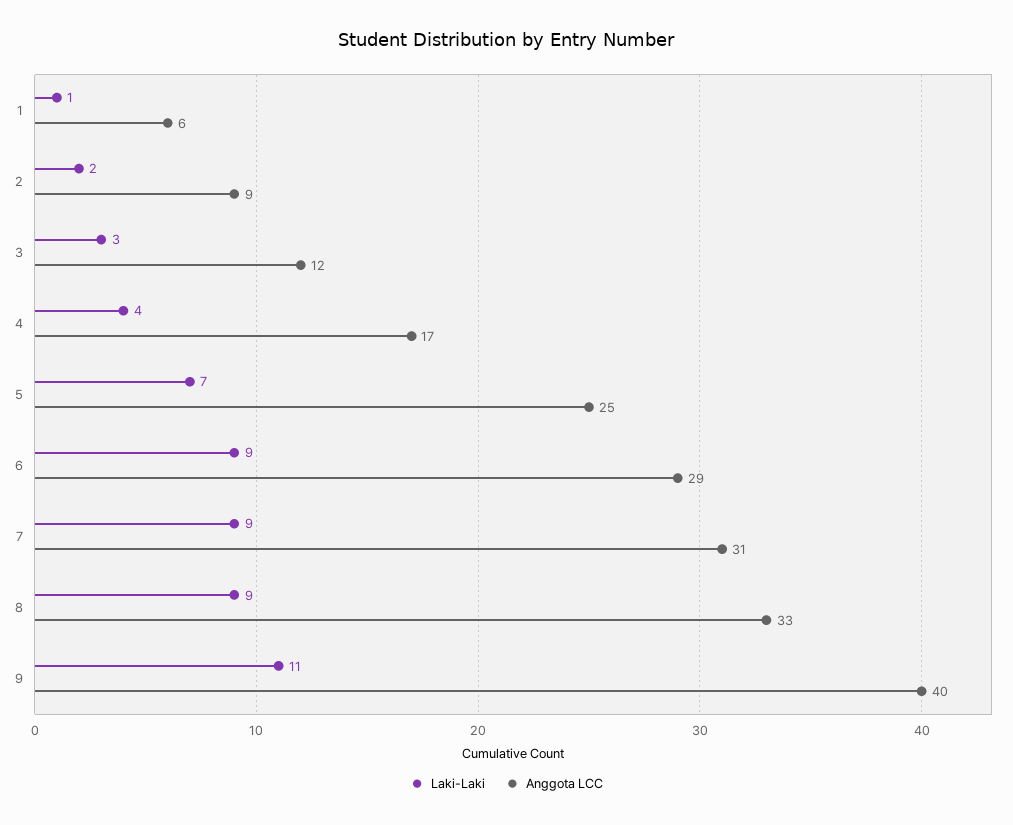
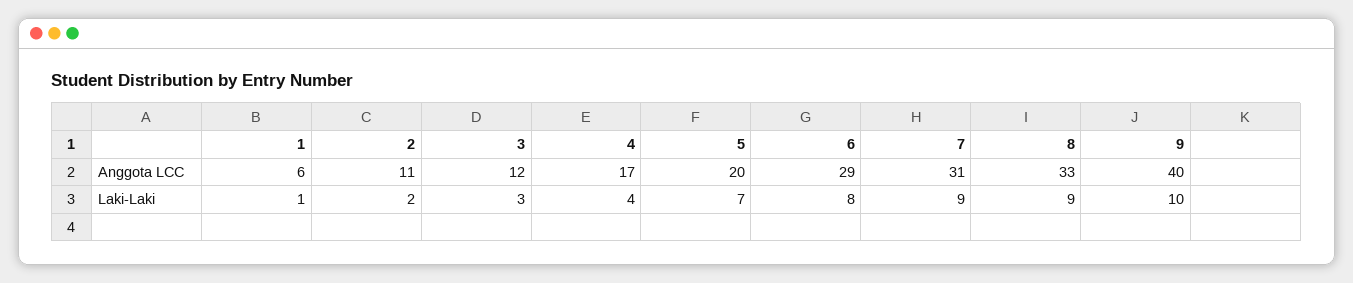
  {
    "Laki-Laki": {
      "1": 1,
      "2": 2,
      "3": 3,
      "4": 4,
      "5": 7,
-     "6": 9,
+     "6": 8,
      "7": 9,
      "8": 9,
-     "9": 11
+     "9": 10
    },
    "Anggota LCC": {
      "1": 6,
-     "2": 9,
+     "2": 11,
      "3": 12,
      "4": 17,
-     "5": 25,
+     "5": 20,
      "6": 29,
      "7": 31,
      "8": 33,
      "9": 40
    }
  }

